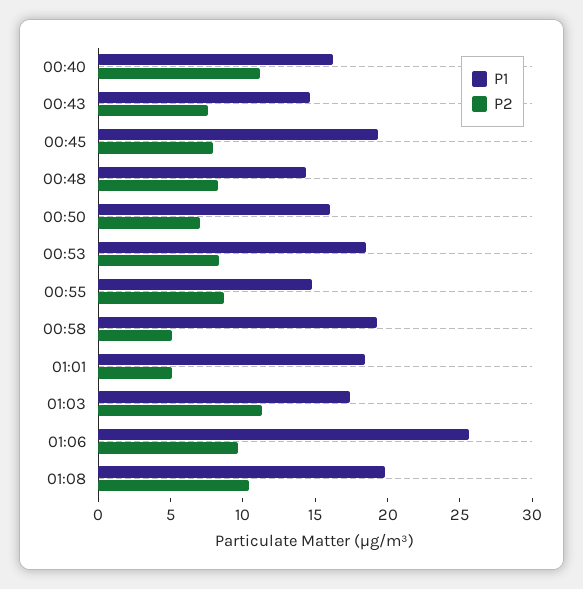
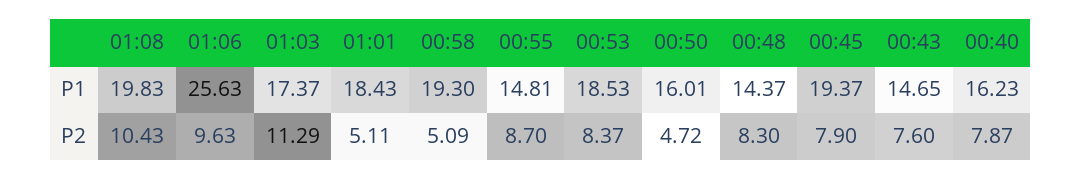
  {
    "P1": {
      "00:40": 16.23,
      "00:43": 14.65,
      "00:45": 19.37,
      "00:48": 14.37,
      "00:50": 16.01,
      "00:53": 18.53,
      "00:55": 14.81,
      "00:58": 19.3,
      "01:01": 18.43,
      "01:03": 17.37,
      "01:06": 25.63,
      "01:08": 19.83
    },
    "P2": {
-     "00:40": 11,
+     "00:40": 7.87,
      "00:43": 7.6,
      "00:45": 7.9,
      "00:48": 8.3,
-     "00:50": 7,
+     "00:50": 4.72,
      "00:53": 8.37,
      "00:55": 8.7,
      "00:58": 5.09,
      "01:01": 5.11,
      "01:03": 11.29,
      "01:06": 9.63,
      "01:08": 10.43
    }
  }

